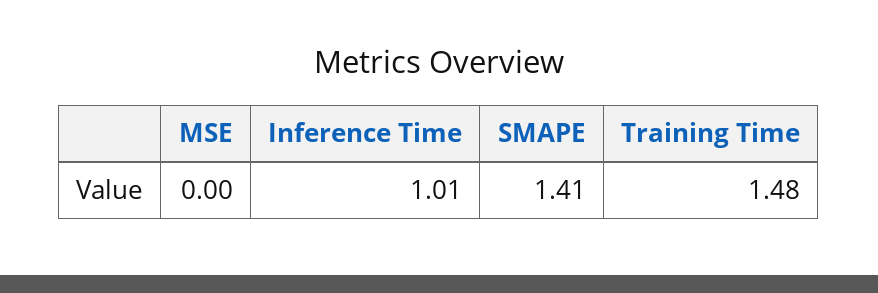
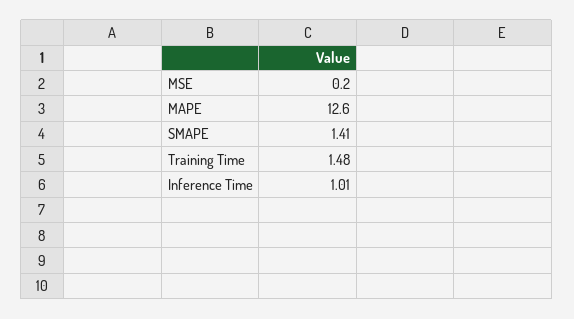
  {
-   "MSE": 0,
+   "MSE": 0.2,
    "Inference Time": 1.01,
    "SMAPE": 1.41,
-   "Training Time": 1.48
+   "Training Time": 1.48,
+   "MAPE": 12.6
  }

